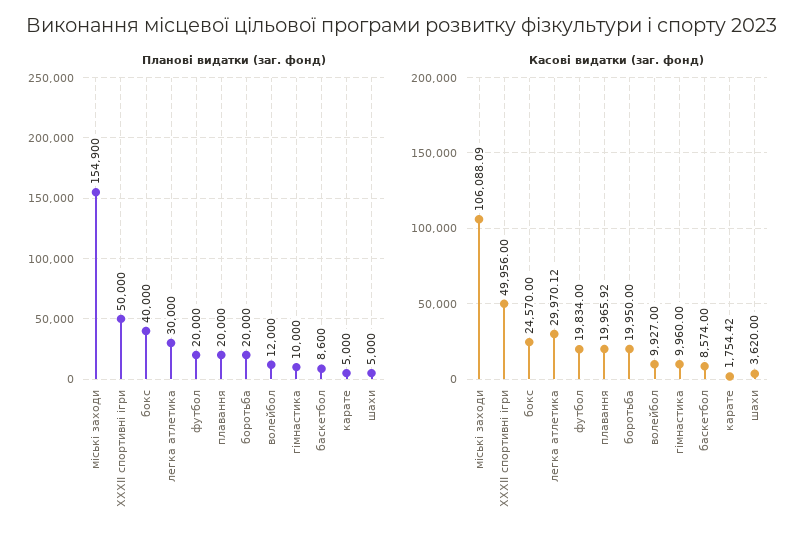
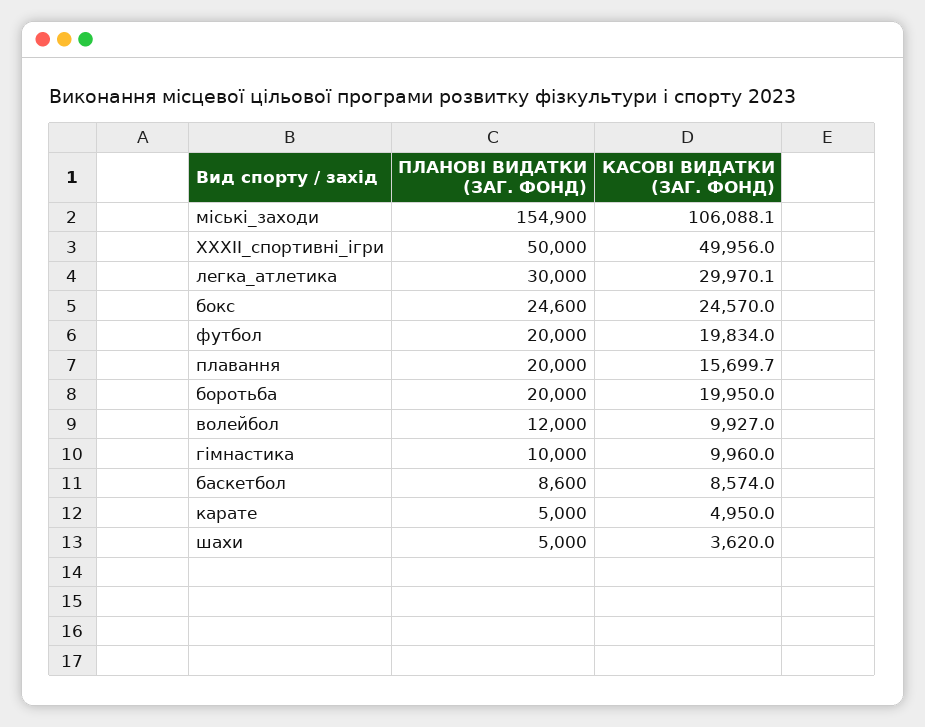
  {
    "Планові видатки (заг. фонд)": {
      "міські заходи": 154900,
      "ХХХІІ спортивні ігри": 50000,
-     "бокс": 40000,
+     "бокс": 24600,
      "легка атлетика": 30000,
      "футбол": 20000,
      "плавання": 20000,
      "боротьба": 20000,
      "волейбол": 12000,
      "гімнастика": 10000,
      "баскетбол": 8600,
      "карате": 5000,
      "шахи": 5000
    },
    "Касові видатки (заг. фонд)": {
      "міські заходи": 106088.09,
      "ХХХІІ спортивні ігри": 49956,
      "бокс": 24570,
      "легка атлетика": 29970.12,
      "футбол": 19834,
-     "плавання": 19965.92,
+     "плавання": 15699.7,
      "боротьба": 19950,
      "волейбол": 9927,
      "гімнастика": 9960,
      "баскетбол": 8574,
-     "карате": 1754.42,
+     "карате": 4950,
      "шахи": 3620
    }
  }

